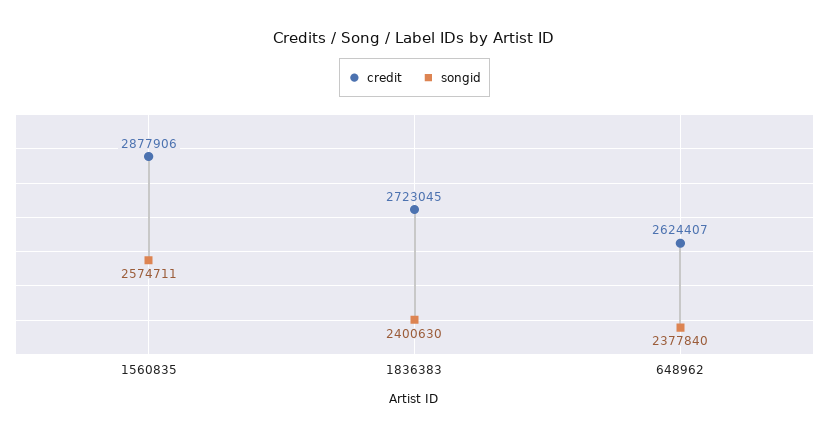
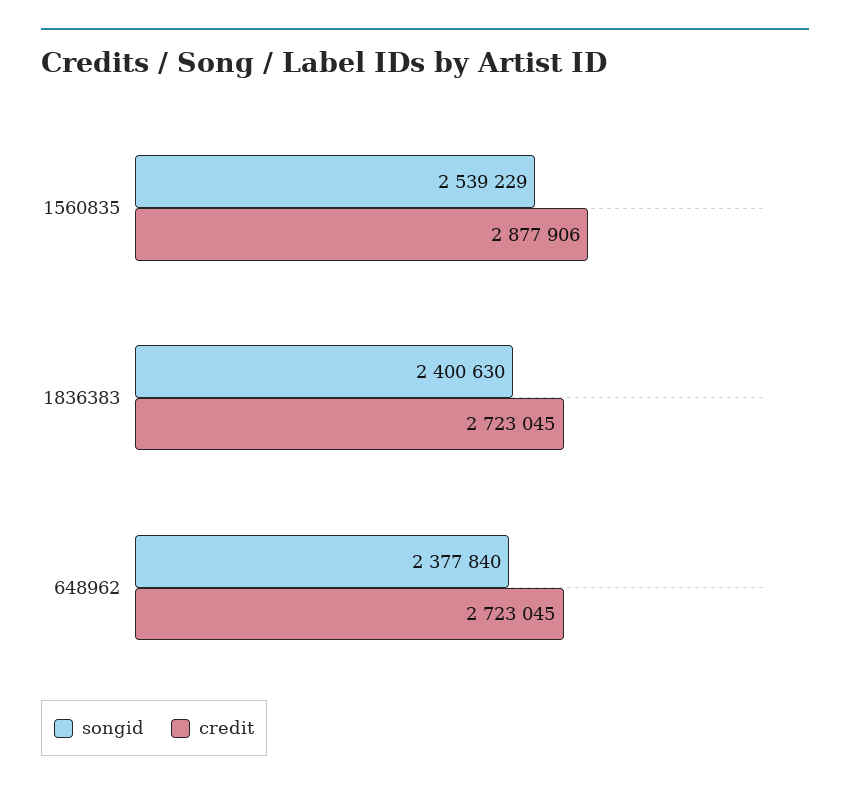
  {
    "credit": {
      "1560835": 2877906,
      "1836383": 2723045,
-     "648962": 2624407
+     "648962": 2723045
    },
    "songid": {
-     "1560835": 2574711,
+     "1560835": 2539229,
      "1836383": 2400630,
      "648962": 2377840
    }
  }

